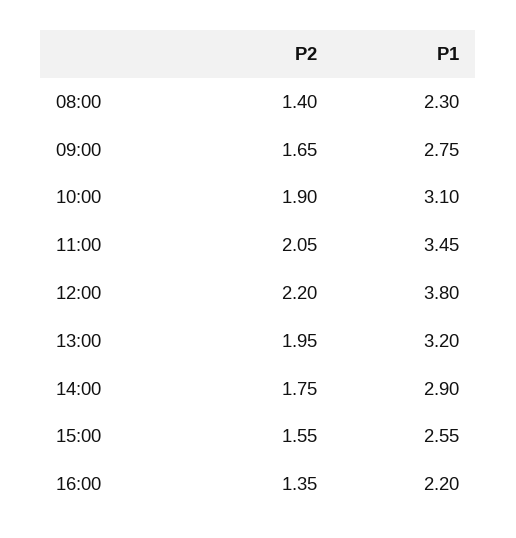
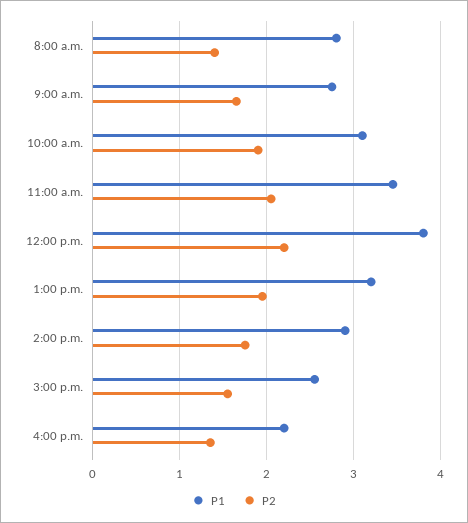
  {
    "P2": {
      "08:00": 1.4,
      "09:00": 1.65,
      "10:00": 1.9,
      "11:00": 2.05,
      "12:00": 2.2,
      "13:00": 1.95,
      "14:00": 1.75,
      "15:00": 1.55,
      "16:00": 1.35
    },
    "P1": {
-     "08:00": 2.3,
+     "08:00": 2.8,
      "09:00": 2.75,
      "10:00": 3.1,
      "11:00": 3.45,
      "12:00": 3.8,
      "13:00": 3.2,
      "14:00": 2.9,
      "15:00": 2.55,
      "16:00": 2.2
    }
  }

